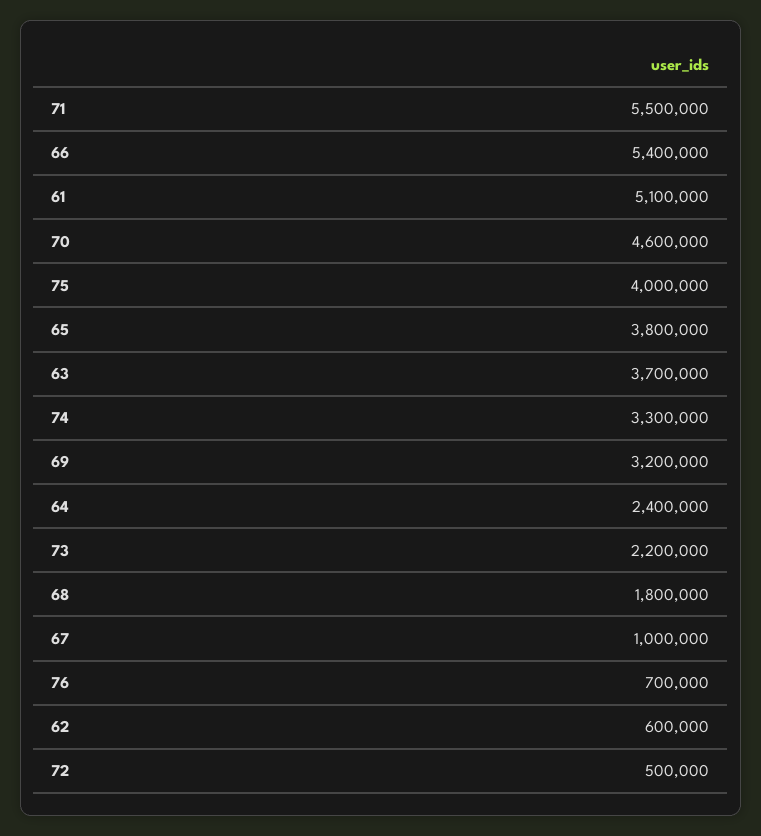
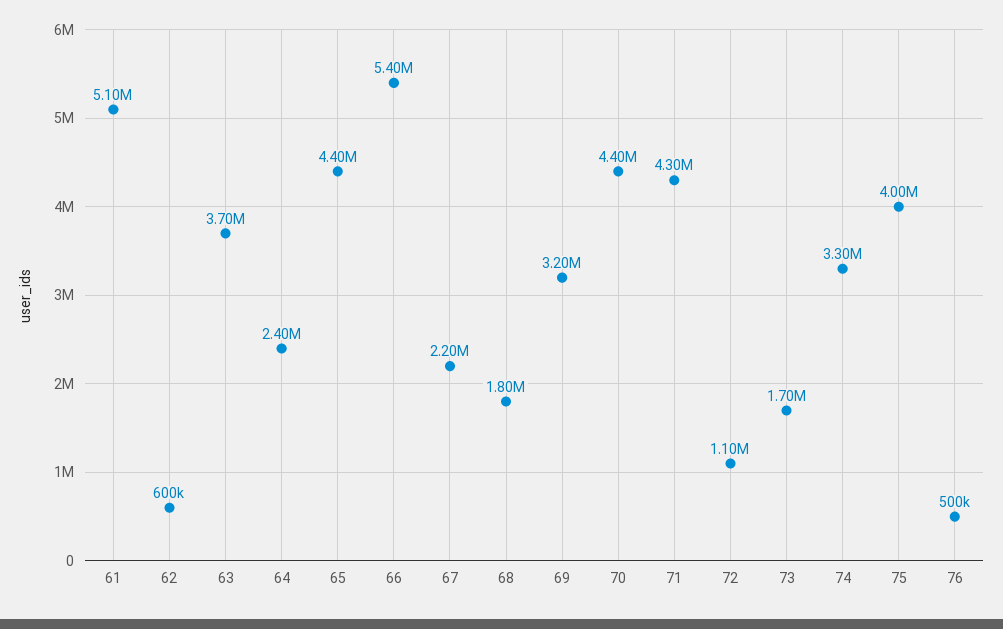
  {
-   "71": 5500000,
+   "71": 4300000,
    "66": 5400000,
    "61": 5100000,
-   "70": 4600000,
+   "70": 4400000,
    "75": 4000000,
-   "65": 3800000,
+   "65": 4400000,
    "63": 3700000,
    "74": 3300000,
    "69": 3200000,
    "64": 2400000,
-   "73": 2200000,
+   "73": 1700000,
    "68": 1800000,
-   "67": 1000000,
+   "67": 2200000,
-   "76": 700000,
+   "76": 500000,
    "62": 600000,
-   "72": 500000
+   "72": 1100000
  }

